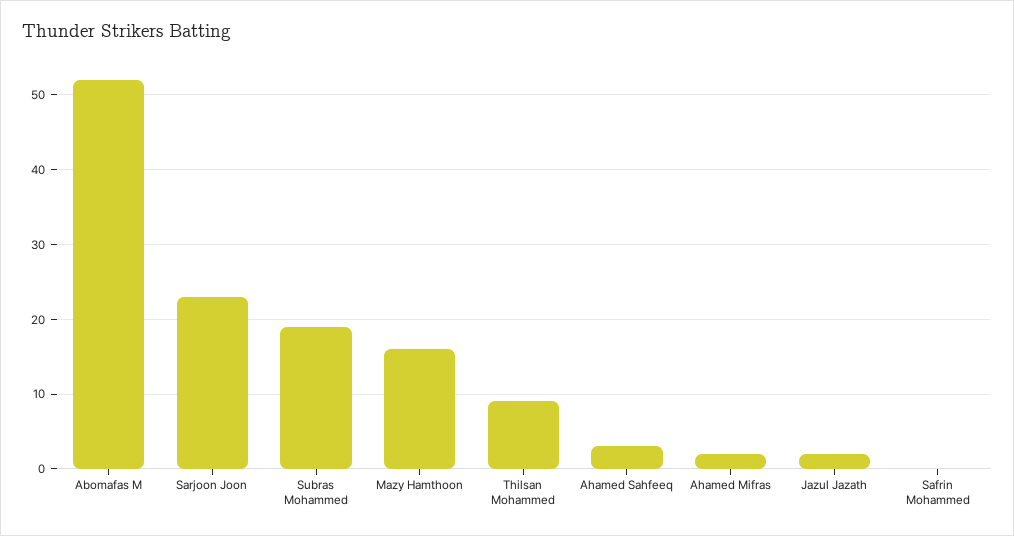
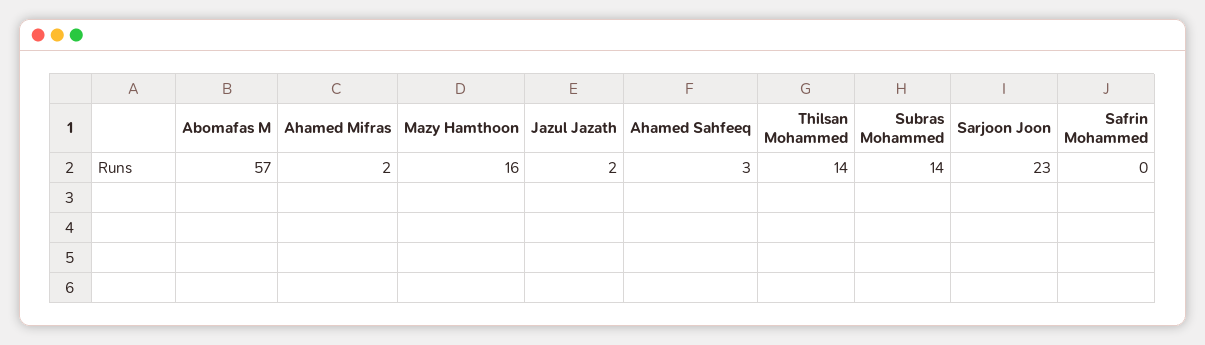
  {
-   "Abomafas M": 52,
+   "Abomafas M": 57,
    "Sarjoon Joon": 23,
-   "Subras Mohammed": 19,
+   "Subras Mohammed": 14,
    "Mazy Hamthoon": 16,
-   "Thilsan Mohammed": 9,
+   "Thilsan Mohammed": 14,
    "Ahamed Sahfeeq": 3,
    "Ahamed Mifras": 2,
    "Jazul Jazath": 2,
    "Safrin Mohammed": 0
  }

